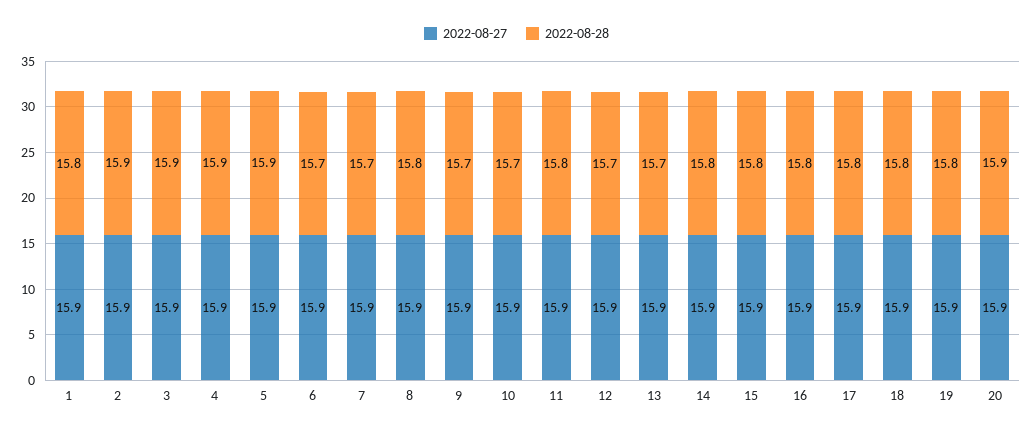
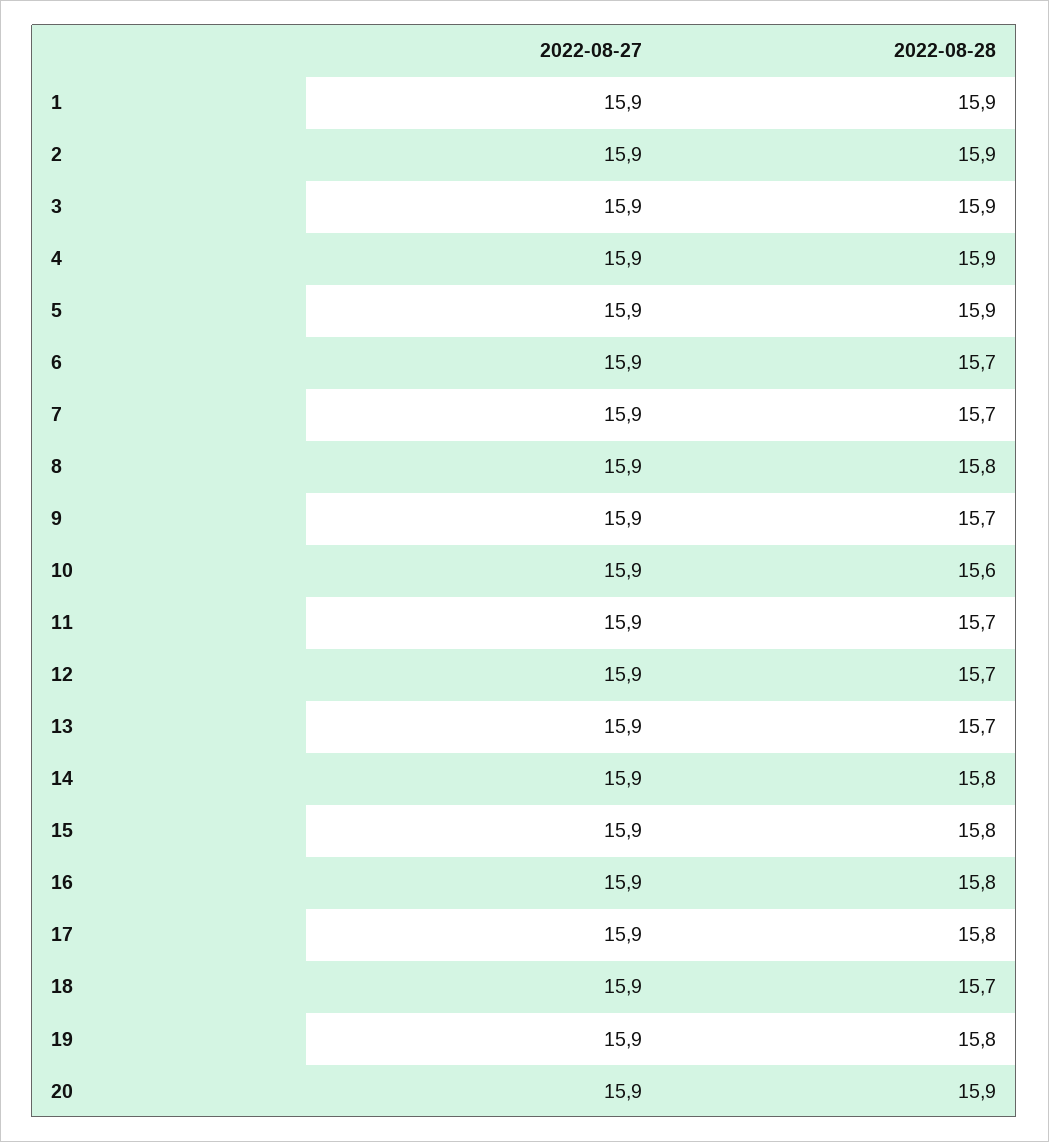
  {
    "2022-08-27": {
      "1": 15.9,
      "2": 15.9,
      "3": 15.9,
      "4": 15.9,
      "5": 15.9,
      "6": 15.9,
      "7": 15.9,
      "8": 15.9,
      "9": 15.9,
      "10": 15.9,
      "11": 15.9,
      "12": 15.9,
      "13": 15.9,
      "14": 15.9,
      "15": 15.9,
      "16": 15.9,
      "17": 15.9,
      "18": 15.9,
      "19": 15.9,
      "20": 15.9
    },
    "2022-08-28": {
-     "1": 15.8,
+     "1": 15.9,
      "2": 15.9,
      "3": 15.9,
      "4": 15.9,
      "5": 15.9,
      "6": 15.7,
      "7": 15.7,
      "8": 15.8,
      "9": 15.7,
-     "10": 15.7,
+     "10": 15.6,
-     "11": 15.8,
+     "11": 15.7,
      "12": 15.7,
      "13": 15.7,
      "14": 15.8,
      "15": 15.8,
      "16": 15.8,
      "17": 15.8,
-     "18": 15.8,
+     "18": 15.7,
      "19": 15.8,
      "20": 15.9
    }
  }

